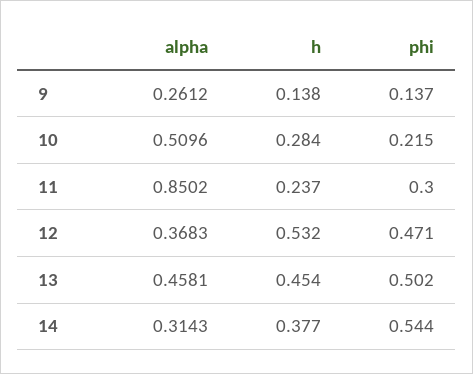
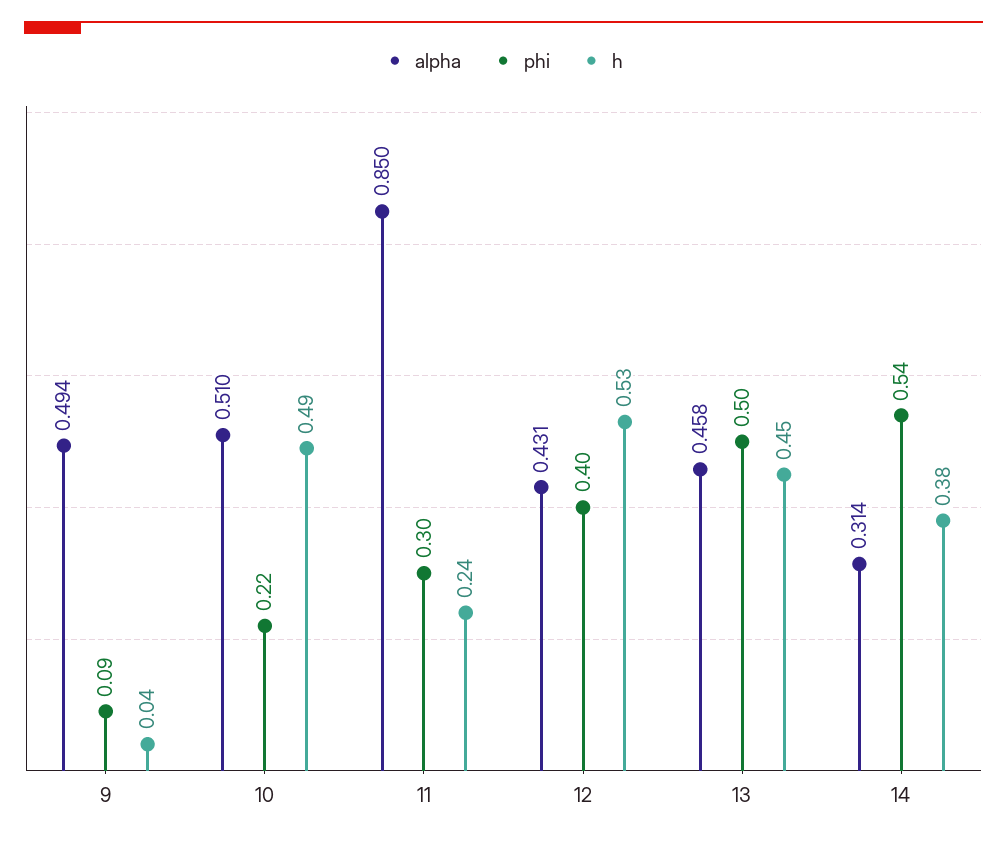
  {
    "alpha": {
-     "9": 0.2612,
+     "9": 0.494,
      "10": 0.5096,
      "11": 0.8502,
-     "12": 0.3683,
+     "12": 0.431,
      "13": 0.4581,
      "14": 0.3143
    },
    "h": {
-     "9": 0.138,
+     "9": 0.04,
-     "10": 0.284,
+     "10": 0.49,
      "11": 0.237,
      "12": 0.532,
      "13": 0.454,
      "14": 0.377
    },
    "phi": {
-     "9": 0.137,
+     "9": 0.09,
      "10": 0.215,
      "11": 0.3,
-     "12": 0.471,
+     "12": 0.4,
      "13": 0.502,
      "14": 0.544
    }
  }

